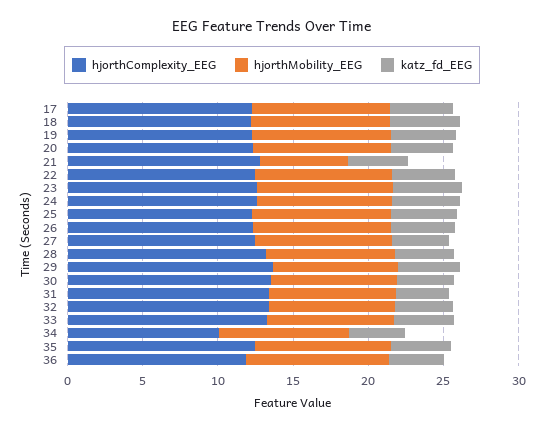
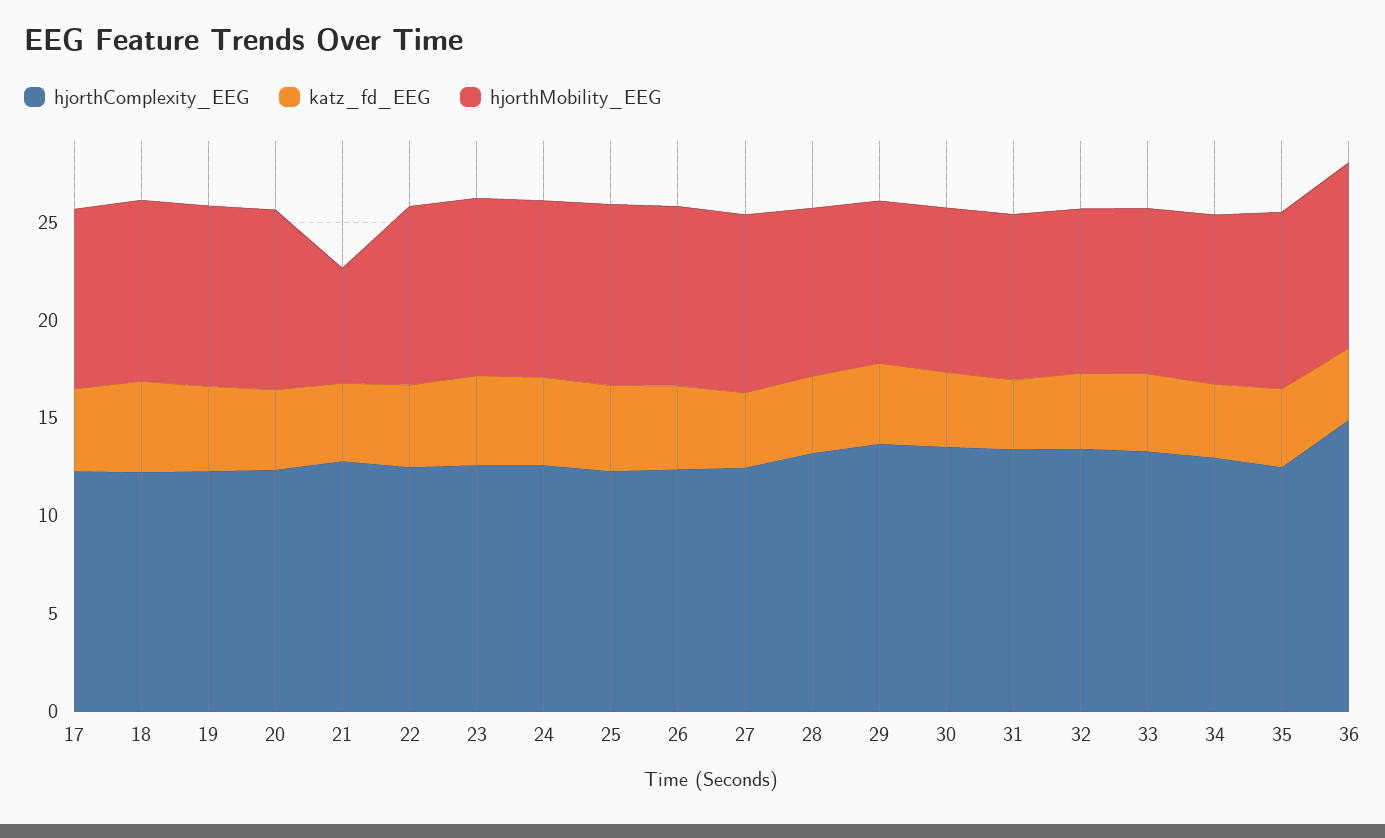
  {
    "hjorthComplexity_EEG": {
      "17": 12,
      "18": 12,
      "19": 12,
      "20": 12,
      "21": 13,
      "22": 12,
      "23": 13,
      "24": 13,
      "25": 12,
      "26": 12,
      "27": 12,
      "28": 13,
      "29": 14,
      "30": 14,
      "31": 13,
      "32": 13,
      "33": 13,
-     "34": 10,
+     "34": 13,
      "35": 12,
-     "36": 12
+     "36": 15
    },
    "hjorthMobility_EEG": {
      "17": 9,
      "18": 9,
      "19": 9,
      "20": 9,
      "21": 6,
      "22": 9,
      "23": 9,
      "24": 9,
      "25": 9,
      "26": 9,
      "27": 9,
      "28": 9,
      "29": 8,
      "30": 8,
      "31": 8,
      "32": 8,
      "33": 8,
      "34": 9,
      "35": 9,
      "36": 9
    },
    "katz_fd_EEG": {
      "17": 4,
      "18": 5,
      "19": 4,
      "20": 4,
      "21": 4,
      "22": 4,
      "23": 5,
      "24": 5,
      "25": 4,
      "26": 4,
      "27": 4,
      "28": 4,
      "29": 4,
      "30": 4,
      "31": 4,
      "32": 4,
      "33": 4,
      "34": 4,
      "35": 4,
      "36": 4
    }
  }

